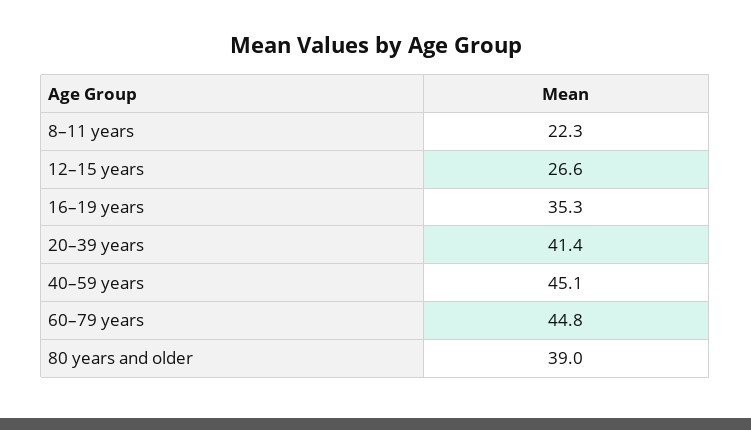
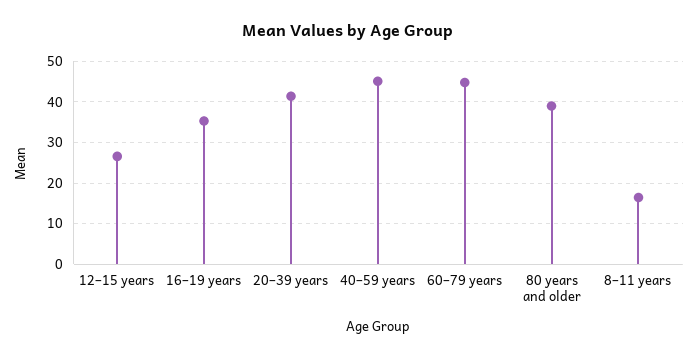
  {
-   "8–11 years": 22.3,
+   "8–11 years": 16,
    "12–15 years": 26.6,
    "16–19 years": 35.3,
    "20–39 years": 41.4,
    "40–59 years": 45.1,
    "60–79 years": 44.8,
    "80 years and older": 39
  }

